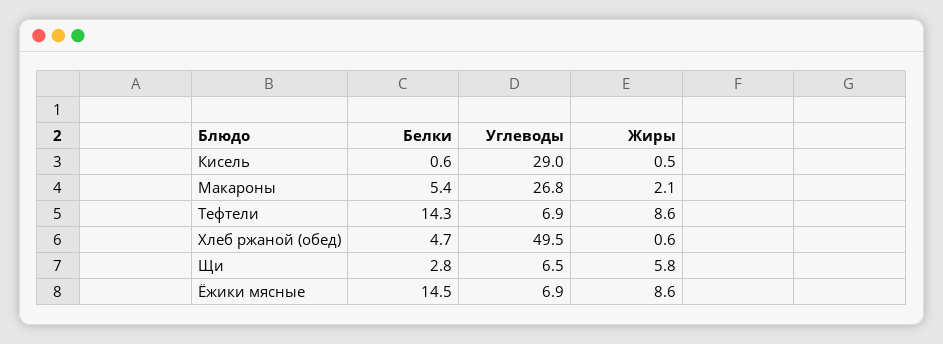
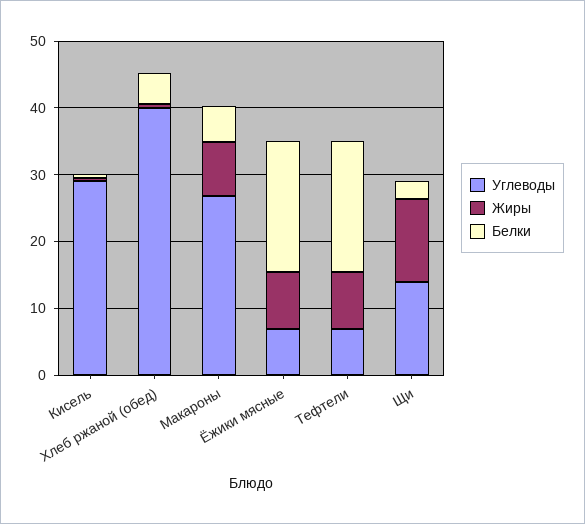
  {
    "Белки": {
      "Кисель": 0.6,
      "Макароны": 5.4,
-     "Тефтели": 14.3,
+     "Тефтели": 20,
      "Хлеб ржаной (обед)": 4.7,
      "Щи": 2.8,
-     "Ёжики мясные": 14.5
+     "Ёжики мясные": 20
    },
    "Углеводы": {
      "Кисель": 29,
      "Макароны": 26.8,
      "Тефтели": 6.9,
-     "Хлеб ржаной (обед)": 49.5,
+     "Хлеб ржаной (обед)": 40,
-     "Щи": 6.5,
+     "Щи": 14,
      "Ёжики мясные": 6.9
    },
    "Жиры": {
      "Кисель": 0.5,
-     "Макароны": 2.1,
+     "Макароны": 8,
      "Тефтели": 8.6,
      "Хлеб ржаной (обед)": 0.6,
-     "Щи": 5.8,
+     "Щи": 12,
      "Ёжики мясные": 8.6
    }
  }

